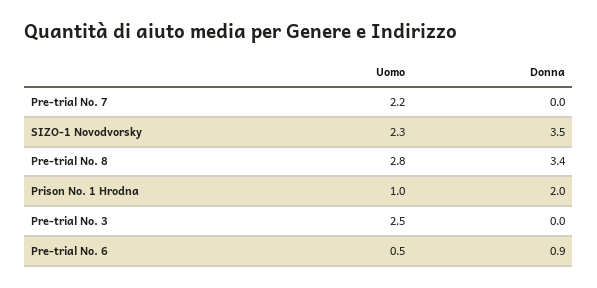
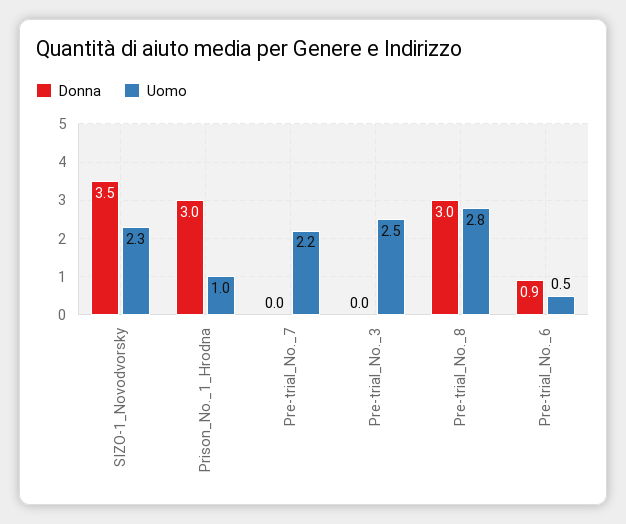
  {
    "Uomo": {
      "Pre-trial No. 7": 2.2,
      "SIZO-1 Novodvorsky": 2.3,
      "Pre-trial No. 8": 2.8,
      "Prison No. 1 Hrodna": 1,
      "Pre-trial No. 3": 2.5,
      "Pre-trial No. 6": 0.5
    },
    "Donna": {
      "Pre-trial No. 7": 0,
      "SIZO-1 Novodvorsky": 3.5,
-     "Pre-trial No. 8": 3.4,
+     "Pre-trial No. 8": 3,
-     "Prison No. 1 Hrodna": 2,
+     "Prison No. 1 Hrodna": 3,
      "Pre-trial No. 3": 0,
      "Pre-trial No. 6": 0.9
    }
  }

